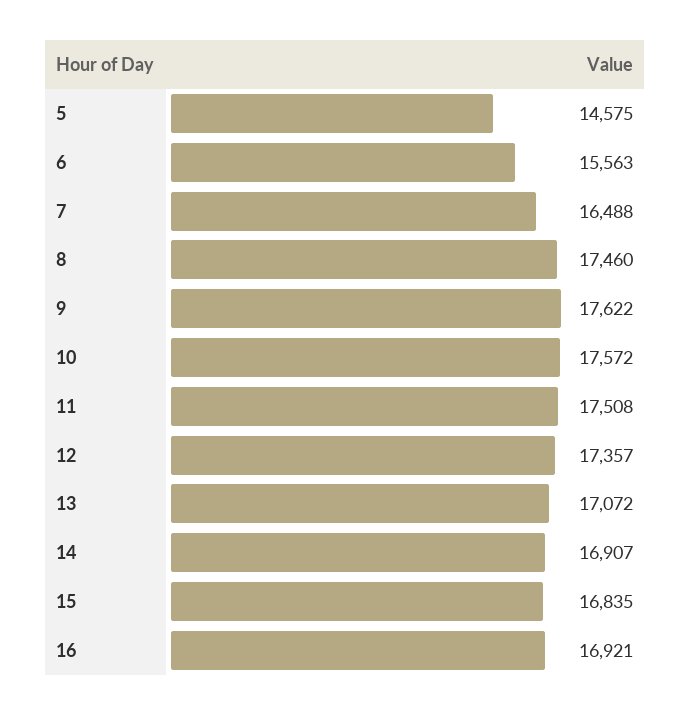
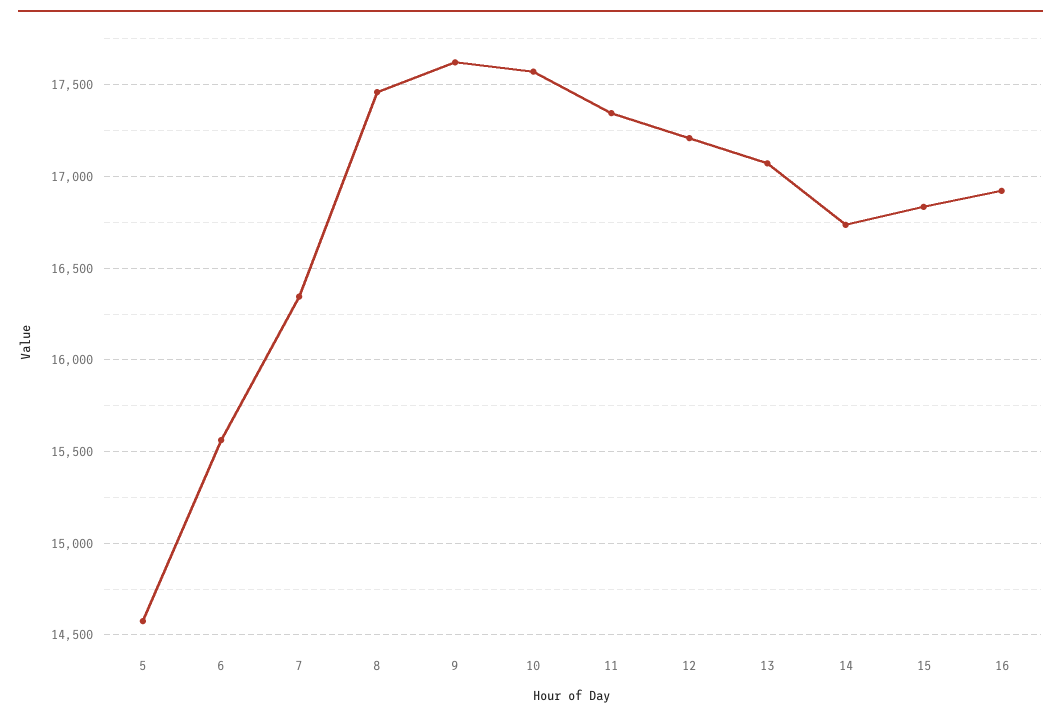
  {
    "5": 14575,
    "6": 15563,
-   "7": 16488,
+   "7": 16350,
    "8": 17460,
    "9": 17622,
    "10": 17572,
-   "11": 17508,
+   "11": 17350,
-   "12": 17357,
+   "12": 17200,
    "13": 17072,
-   "14": 16907,
+   "14": 16750,
    "15": 16835,
    "16": 16921
  }

